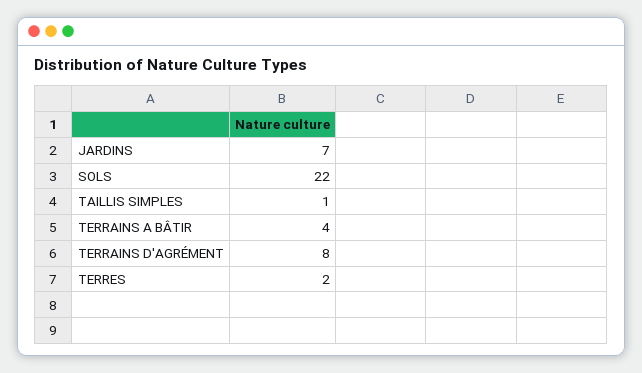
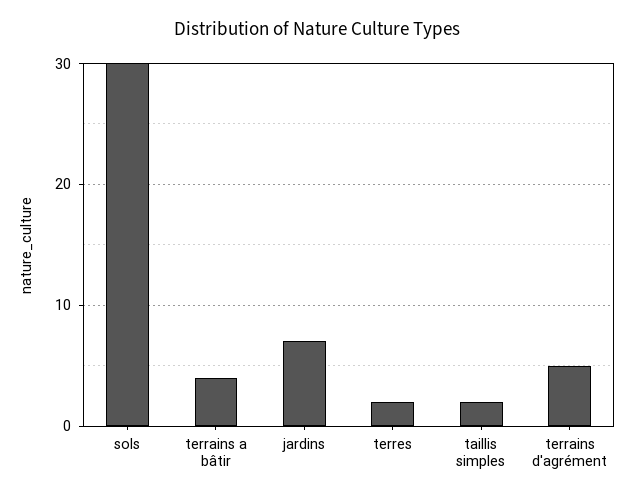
  {
    "JARDINS": 7,
-   "SOLS": 22,
+   "SOLS": 30,
-   "TAILLIS SIMPLES": 1,
+   "TAILLIS SIMPLES": 2,
    "TERRAINS A BÂTIR": 4,
-   "TERRAINS D'AGRÉMENT": 8,
+   "TERRAINS D'AGRÉMENT": 5,
    "TERRES": 2
  }

